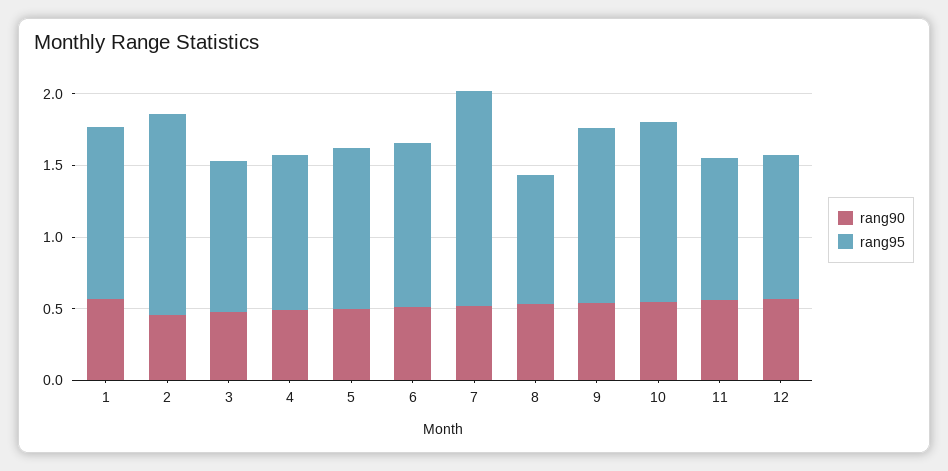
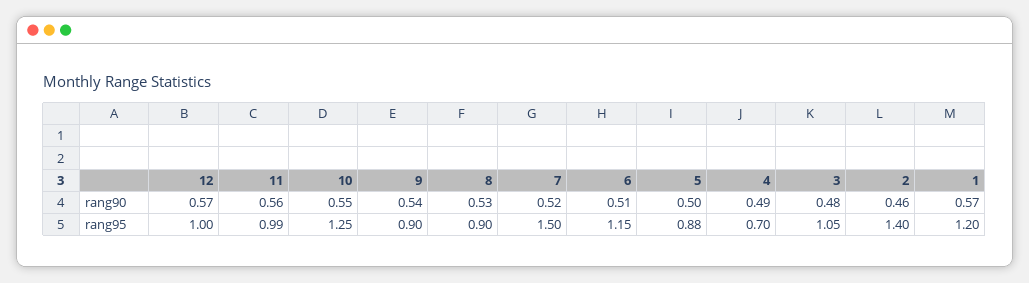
  {
    "rang90": {
      "1": 0.57,
      "2": 0.46,
      "3": 0.48,
      "4": 0.49,
      "5": 0.5,
      "6": 0.51,
      "7": 0.52,
      "8": 0.53,
      "9": 0.54,
      "10": 0.55,
      "11": 0.56,
      "12": 0.57
    },
    "rang95": {
      "1": 1.2,
      "2": 1.4,
      "3": 1.05,
-     "4": 1.1,
+     "4": 0.7,
-     "5": 1.1,
+     "5": 0.88,
      "6": 1.15,
      "7": 1.5,
      "8": 0.9,
-     "9": 1.2,
+     "9": 0.9,
      "10": 1.25,
      "11": 0.99,
      "12": 1
    }
  }

